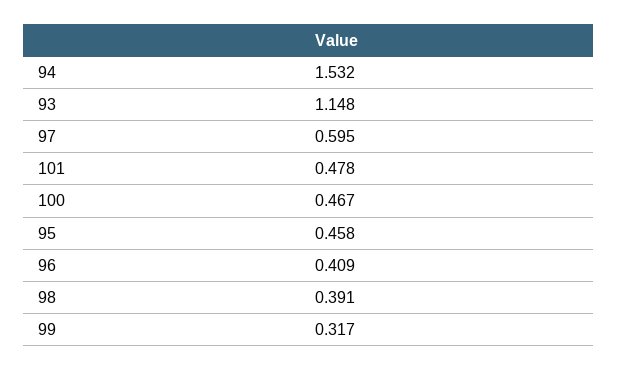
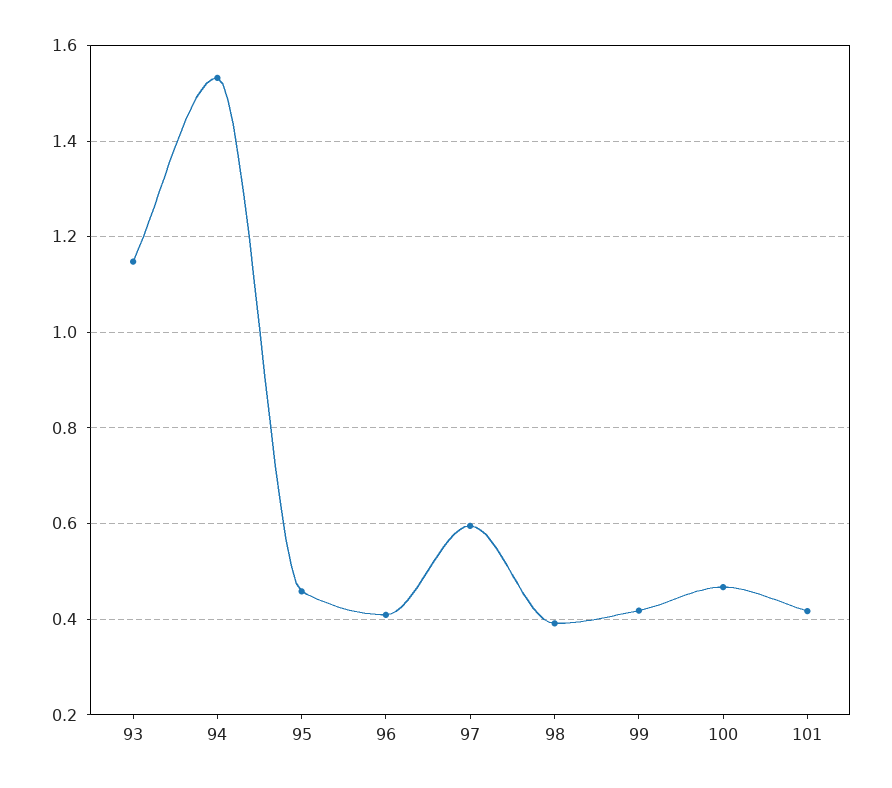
  {
    "94": 1.532,
    "93": 1.148,
    "97": 0.595,
-   "101": 0.478,
+   "101": 0.42,
    "100": 0.467,
    "95": 0.458,
    "96": 0.409,
    "98": 0.391,
-   "99": 0.317
+   "99": 0.42
  }

